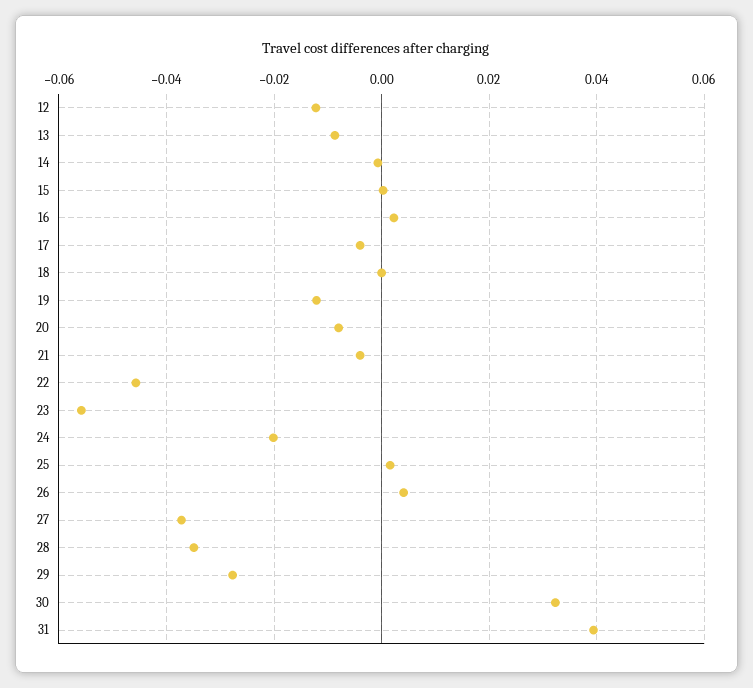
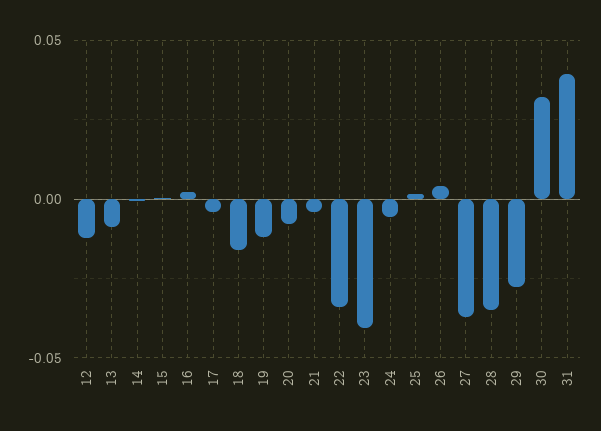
  {
    "12": -0.012,
    "13": -0.008,
    "14": 0,
    "15": 0,
    "16": 0.002,
    "17": -0.004,
-   "18": 0,
+   "18": -0.015,
    "19": -0.012,
    "20": -0.008,
    "21": -0.004,
-   "22": -0.046,
+   "22": -0.035,
-   "23": -0.056,
+   "23": -0.04,
-   "24": -0.02,
+   "24": -0.005,
    "25": 0.002,
    "26": 0.004,
    "27": -0.038,
    "28": -0.034,
    "29": -0.028,
    "30": 0.032,
    "31": 0.04
  }

